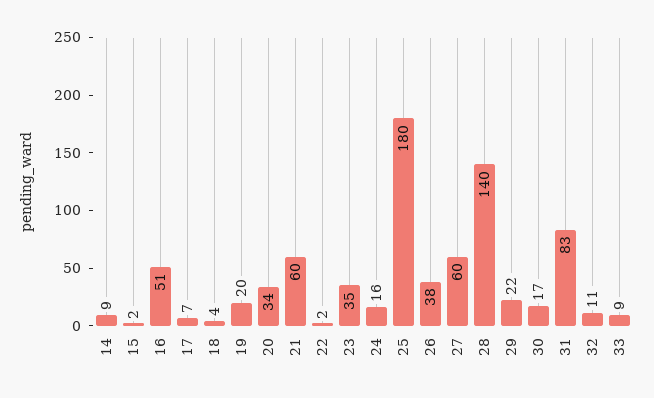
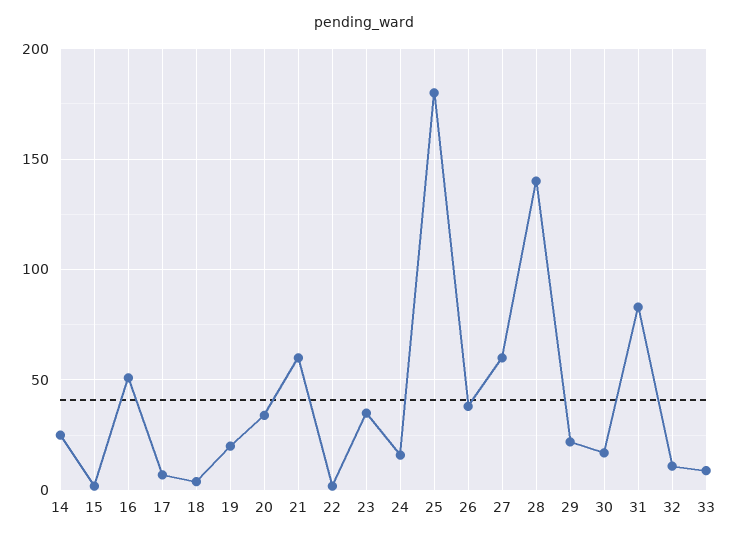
  {
-   "14": 9,
+   "14": 25,
    "15": 2,
    "16": 51,
    "17": 7,
    "18": 4,
    "19": 20,
    "20": 34,
    "21": 60,
    "22": 2,
    "23": 35,
    "24": 16,
    "25": 180,
    "26": 38,
    "27": 60,
    "28": 140,
    "29": 22,
    "30": 17,
    "31": 83,
    "32": 11,
    "33": 9
  }

